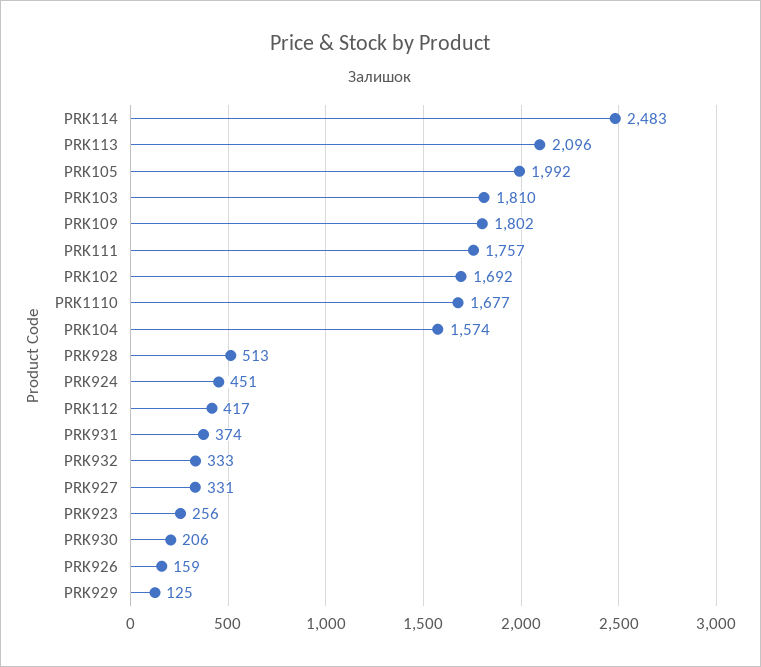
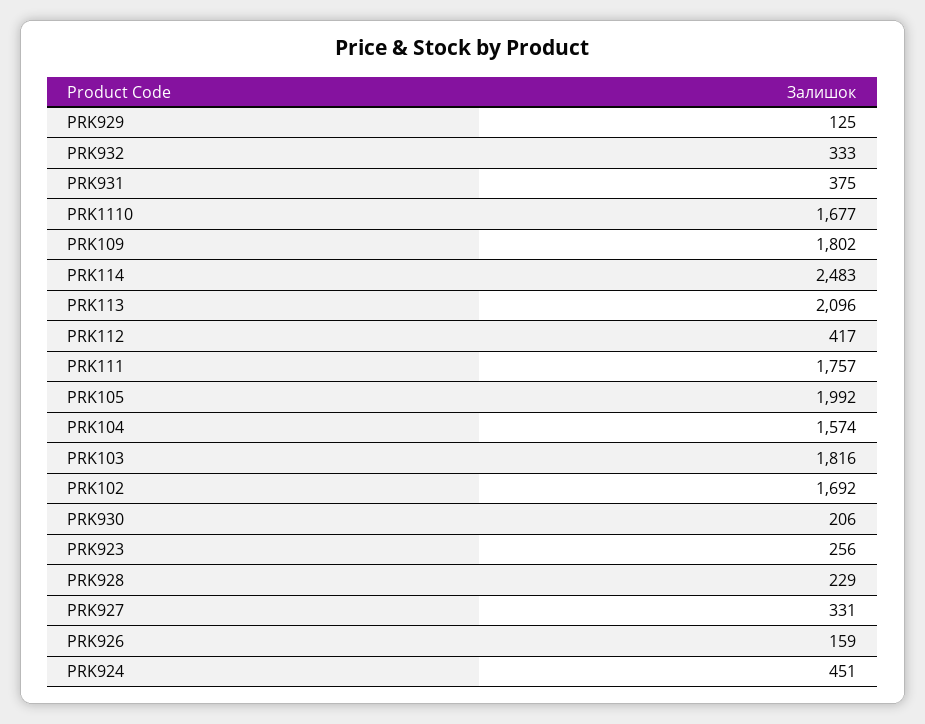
  {
    "PRK114": 2483,
    "PRK113": 2096,
    "PRK105": 1992,
-   "PRK103": 1810,
+   "PRK103": 1816,
    "PRK109": 1802,
    "PRK111": 1757,
    "PRK102": 1692,
    "PRK1110": 1677,
    "PRK104": 1574,
-   "PRK928": 513,
+   "PRK928": 229,
    "PRK924": 451,
    "PRK112": 417,
-   "PRK931": 374,
+   "PRK931": 375,
    "PRK932": 333,
    "PRK927": 331,
    "PRK923": 256,
    "PRK930": 206,
    "PRK926": 159,
    "PRK929": 125
  }

